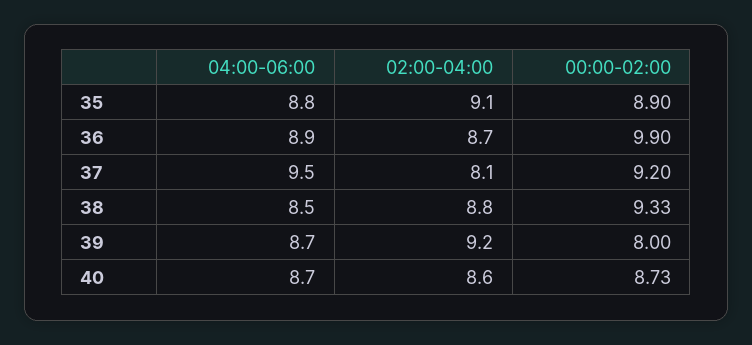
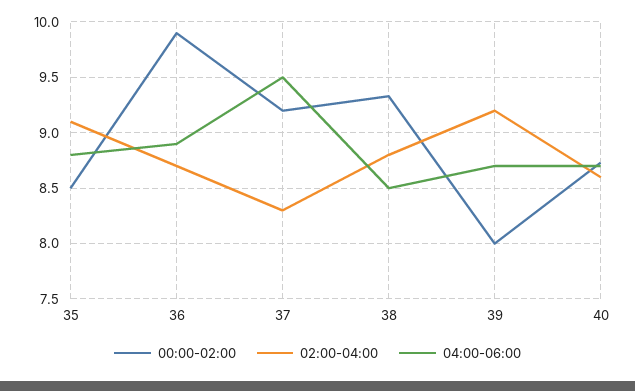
  {
    "04:00-06:00": {
      "35": 8.8,
      "36": 8.9,
      "37": 9.5,
      "38": 8.5,
      "39": 8.7,
      "40": 8.7
    },
    "02:00-04:00": {
      "35": 9.1,
      "36": 8.7,
-     "37": 8.1,
+     "37": 8.3,
      "38": 8.8,
      "39": 9.2,
      "40": 8.6
    },
    "00:00-02:00": {
-     "35": 8.9,
+     "35": 8.5,
      "36": 9.9,
      "37": 9.2,
      "38": 9.33,
      "39": 8,
      "40": 8.73
    }
  }

